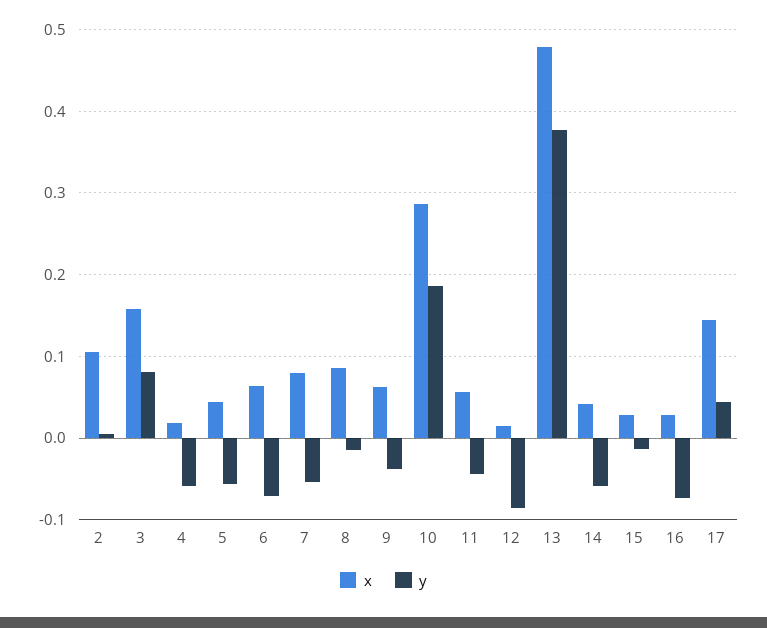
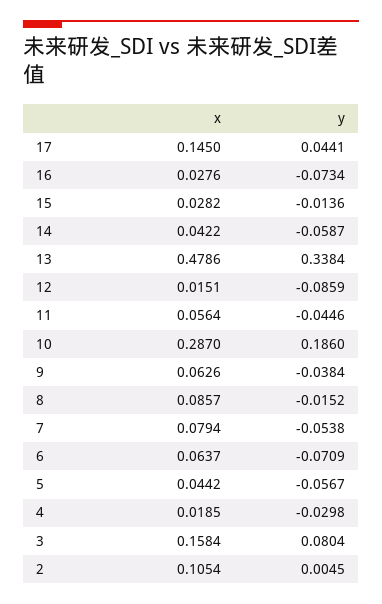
  {
    "x": {
      "2": 0.1054,
      "3": 0.1584,
      "4": 0.0185,
      "5": 0.0442,
      "6": 0.0637,
      "7": 0.0794,
      "8": 0.0857,
      "9": 0.0626,
      "10": 0.287,
      "11": 0.0564,
      "12": 0.0151,
      "13": 0.4786,
      "14": 0.0422,
      "15": 0.0282,
      "16": 0.0276,
      "17": 0.145
    },
    "y": {
      "2": 0.0045,
      "3": 0.0804,
-     "4": -0.06,
+     "4": -0.0298,
      "5": -0.0567,
      "6": -0.0709,
      "7": -0.0538,
      "8": -0.0152,
      "9": -0.0384,
      "10": 0.186,
      "11": -0.0446,
      "12": -0.0859,
-     "13": 0.38,
+     "13": 0.3384,
      "14": -0.0587,
      "15": -0.0136,
      "16": -0.0734,
      "17": 0.0441
    }
  }

